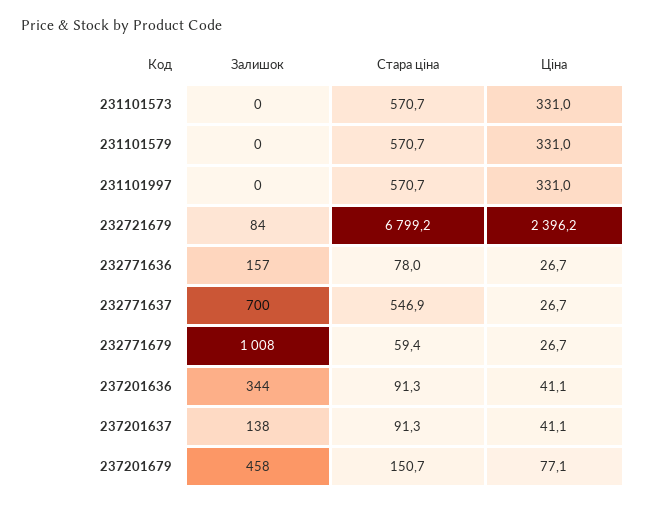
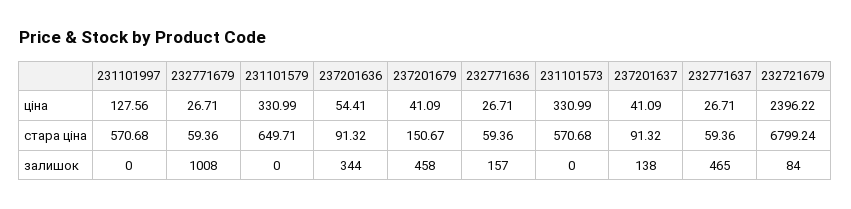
  {
    "Залишок": {
      "231101573": 0,
      "231101579": 0,
      "231101997": 0,
      "232721679": 84,
      "232771636": 157,
-     "232771637": 700,
+     "232771637": 465,
      "232771679": 1008,
      "237201636": 344,
      "237201637": 138,
      "237201679": 458
    },
    "Стара ціна": {
      "231101573": 570.68,
-     "231101579": 570.7,
+     "231101579": 649.71,
      "231101997": 570.68,
      "232721679": 6799.24,
-     "232771636": 78,
+     "232771636": 59.36,
-     "232771637": 546.9,
+     "232771637": 59.36,
      "232771679": 59.36,
      "237201636": 91.32,
      "237201637": 91.32,
      "237201679": 150.67
    },
    "Ціна": {
      "231101573": 330.99,
      "231101579": 330.99,
-     "231101997": 331,
+     "231101997": 127.56,
      "232721679": 2396.22,
      "232771636": 26.71,
      "232771637": 26.71,
      "232771679": 26.71,
-     "237201636": 41.1,
+     "237201636": 54.41,
      "237201637": 41.09,
-     "237201679": 77.1
+     "237201679": 41.09
    }
  }

